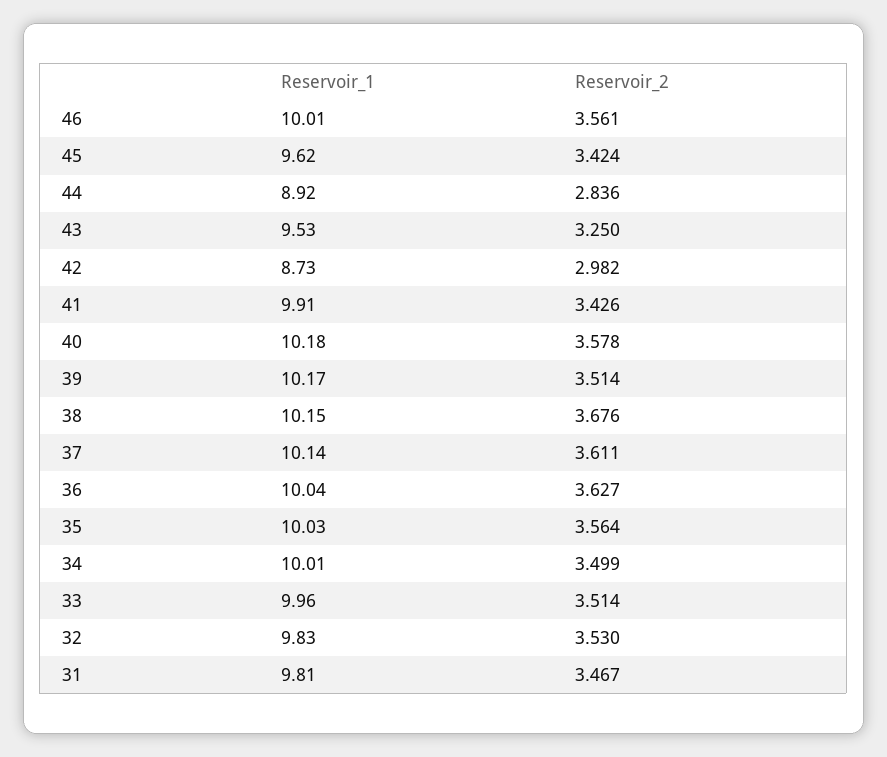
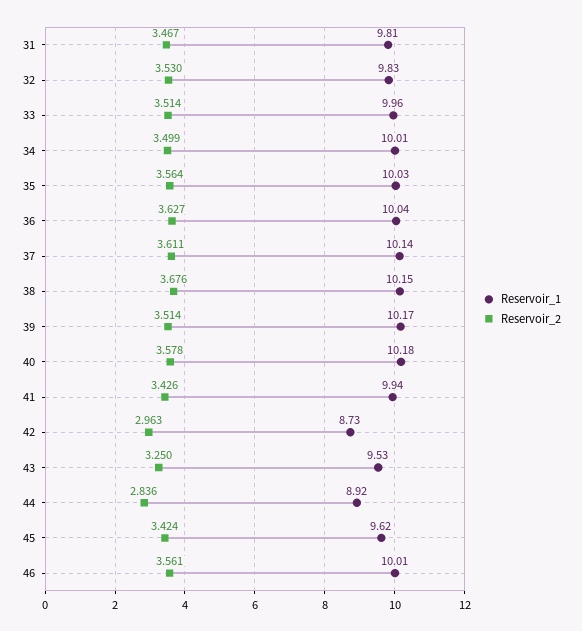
  {
    "Reservoir_1": {
      "46": 10.01,
      "45": 9.62,
      "44": 8.92,
      "43": 9.53,
      "42": 8.73,
-     "41": 9.91,
+     "41": 9.94,
      "40": 10.18,
      "39": 10.17,
      "38": 10.15,
      "37": 10.14,
      "36": 10.04,
      "35": 10.03,
      "34": 10.01,
      "33": 9.96,
      "32": 9.83,
      "31": 9.81
    },
    "Reservoir_2": {
      "46": 3.561,
      "45": 3.424,
      "44": 2.836,
      "43": 3.25,
-     "42": 2.982,
+     "42": 2.963,
      "41": 3.426,
      "40": 3.578,
      "39": 3.514,
      "38": 3.676,
      "37": 3.611,
      "36": 3.627,
      "35": 3.564,
      "34": 3.499,
      "33": 3.514,
      "32": 3.53,
      "31": 3.467
    }
  }

